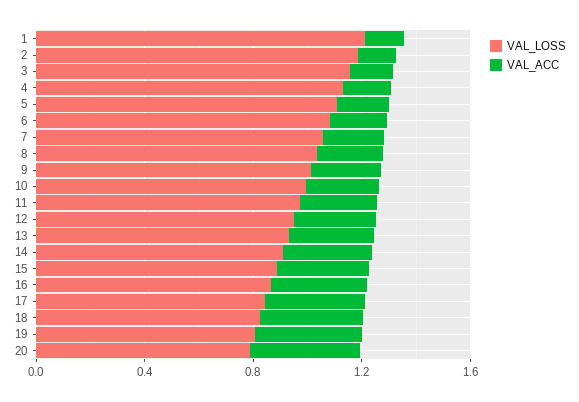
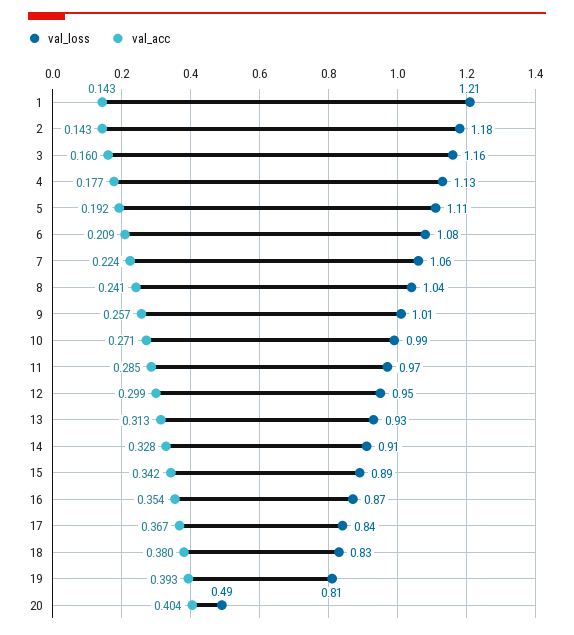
  {
    "VAL_LOSS": {
      "1": 1.21,
      "2": 1.18,
      "3": 1.16,
      "4": 1.13,
      "5": 1.11,
      "6": 1.08,
      "7": 1.06,
      "8": 1.04,
      "9": 1.01,
      "10": 0.99,
      "11": 0.97,
      "12": 0.95,
      "13": 0.93,
      "14": 0.91,
      "15": 0.89,
      "16": 0.87,
      "17": 0.84,
      "18": 0.83,
      "19": 0.81,
-     "20": 0.8
+     "20": 0.49
    },
    "VAL_ACC": {
      "1": 0.143,
      "2": 0.143,
      "3": 0.16,
      "4": 0.177,
      "5": 0.192,
      "6": 0.209,
      "7": 0.224,
      "8": 0.241,
      "9": 0.257,
      "10": 0.271,
      "11": 0.285,
      "12": 0.299,
      "13": 0.313,
      "14": 0.328,
      "15": 0.342,
      "16": 0.354,
      "17": 0.367,
      "18": 0.38,
      "19": 0.393,
      "20": 0.404
    }
  }

